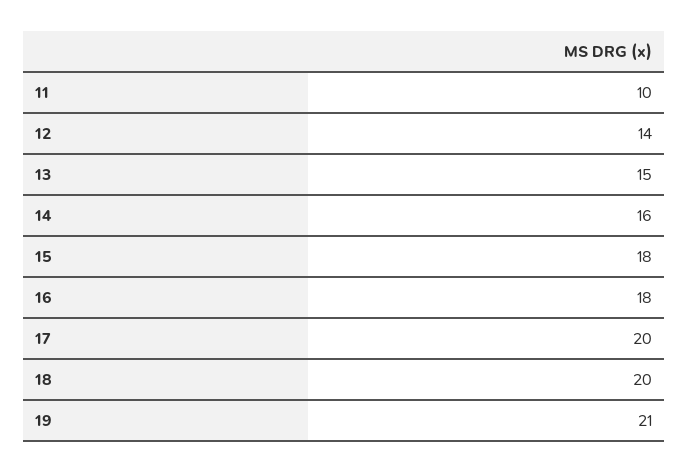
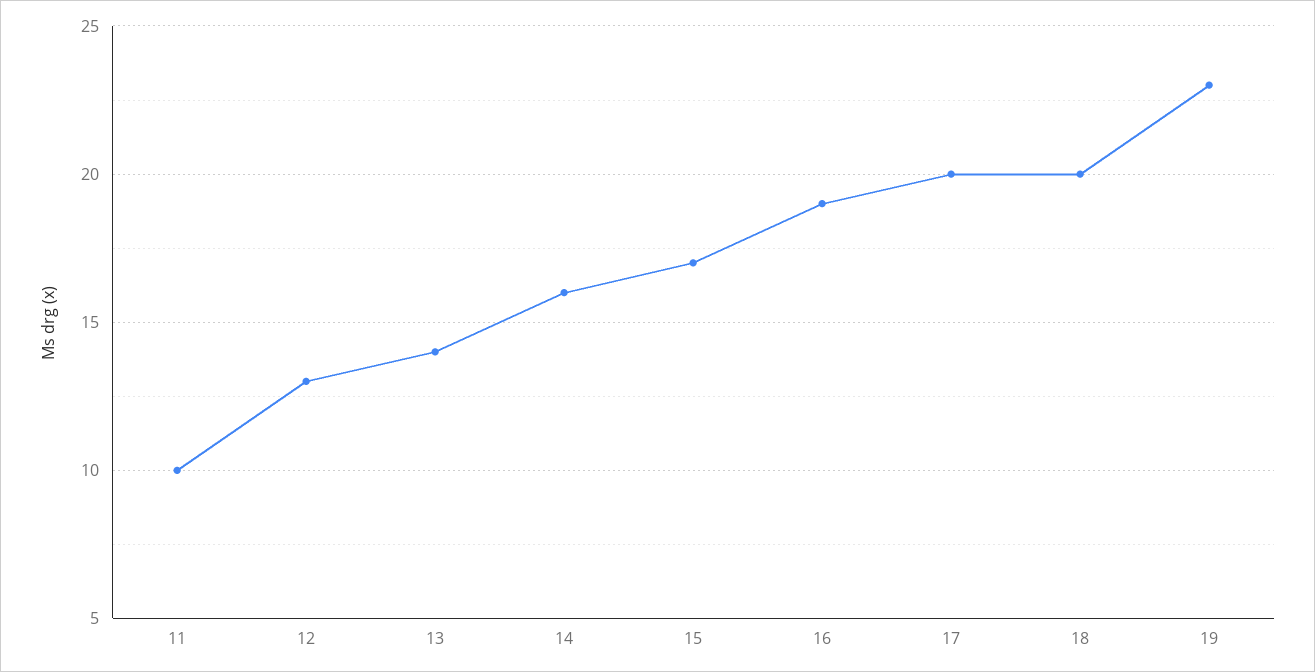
  {
    "11": 10,
-   "12": 14,
+   "12": 13,
-   "13": 15,
+   "13": 14,
    "14": 16,
-   "15": 18,
+   "15": 17,
-   "16": 18,
+   "16": 19,
    "17": 20,
    "18": 20,
-   "19": 21
+   "19": 23
  }

